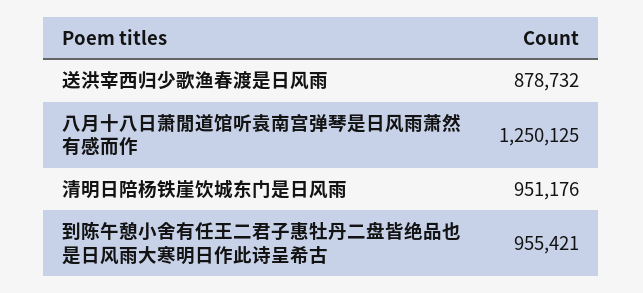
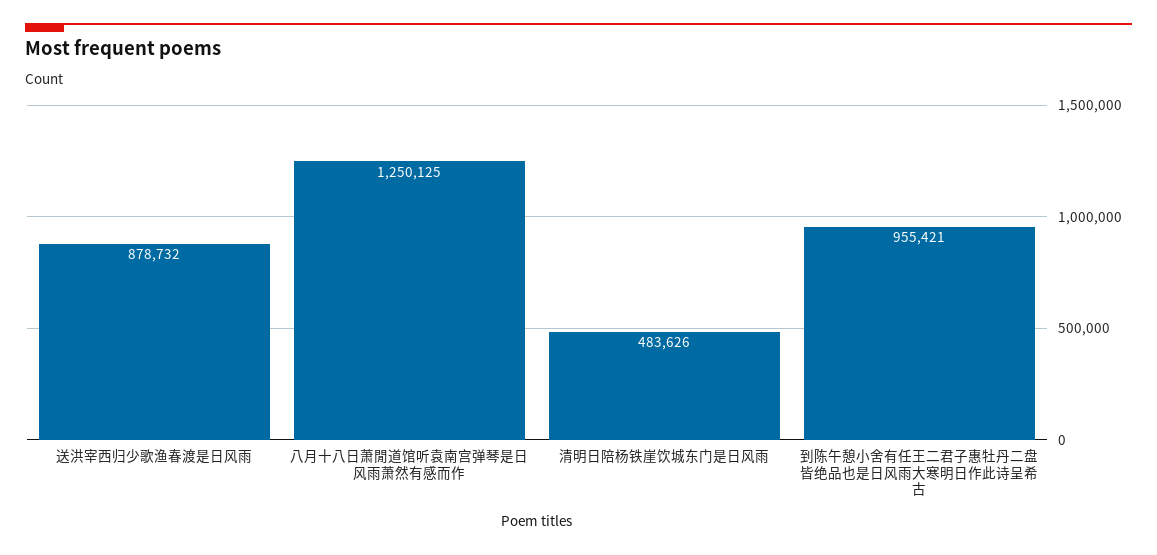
  {
    "送洪宰西归少歌渔春渡是日风雨": 878732,
    "八月十八日萧閒道馆听袁南宫弹琴是日风雨萧然有感而作": 1250125,
-   "清明日陪杨铁崖饮城东门是日风雨": 951176,
+   "清明日陪杨铁崖饮城东门是日风雨": 483626,
    "到陈午憩小舍有任王二君子惠牡丹二盘皆绝品也是日风雨大寒明日作此诗呈希古": 955421
  }

